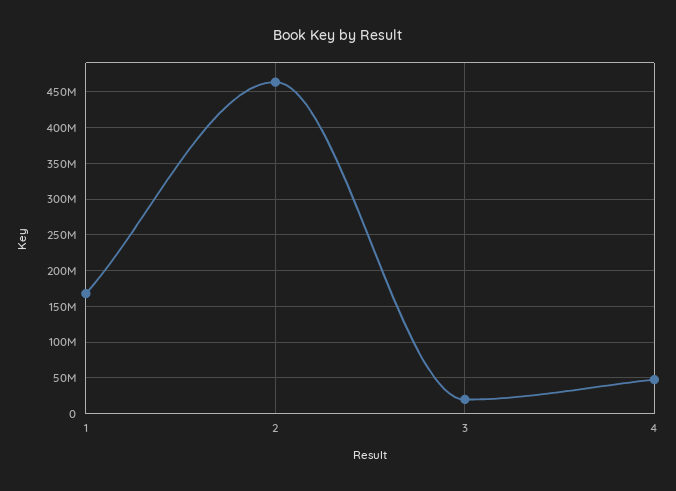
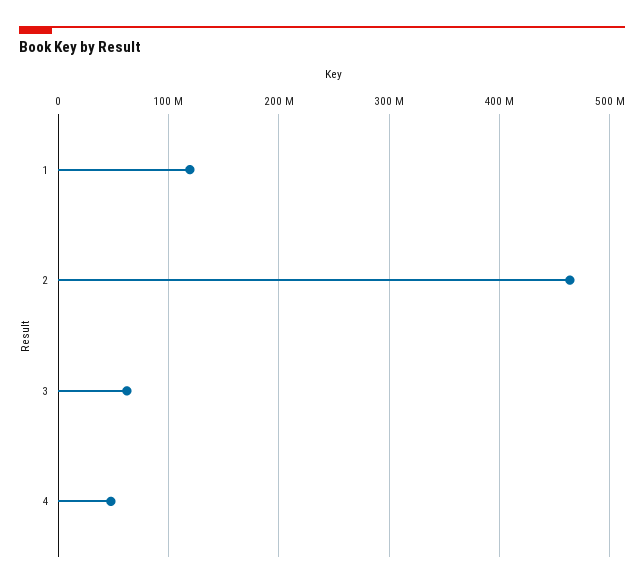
  {
-   "1": 170000000,
+   "1": 120000000,
    "2": 460000000,
-   "3": 20000000,
+   "3": 60000000,
    "4": 50000000
  }

